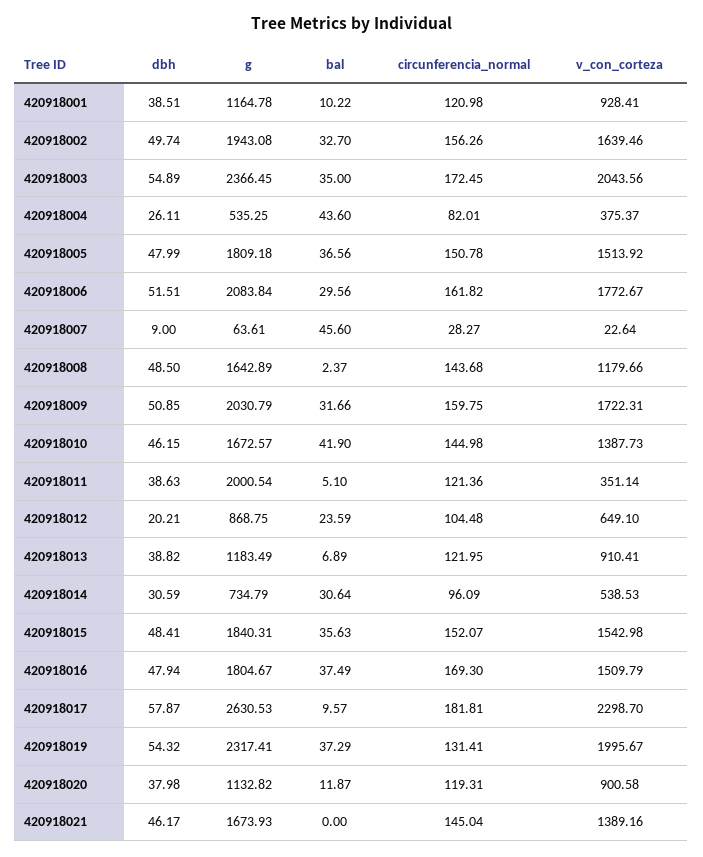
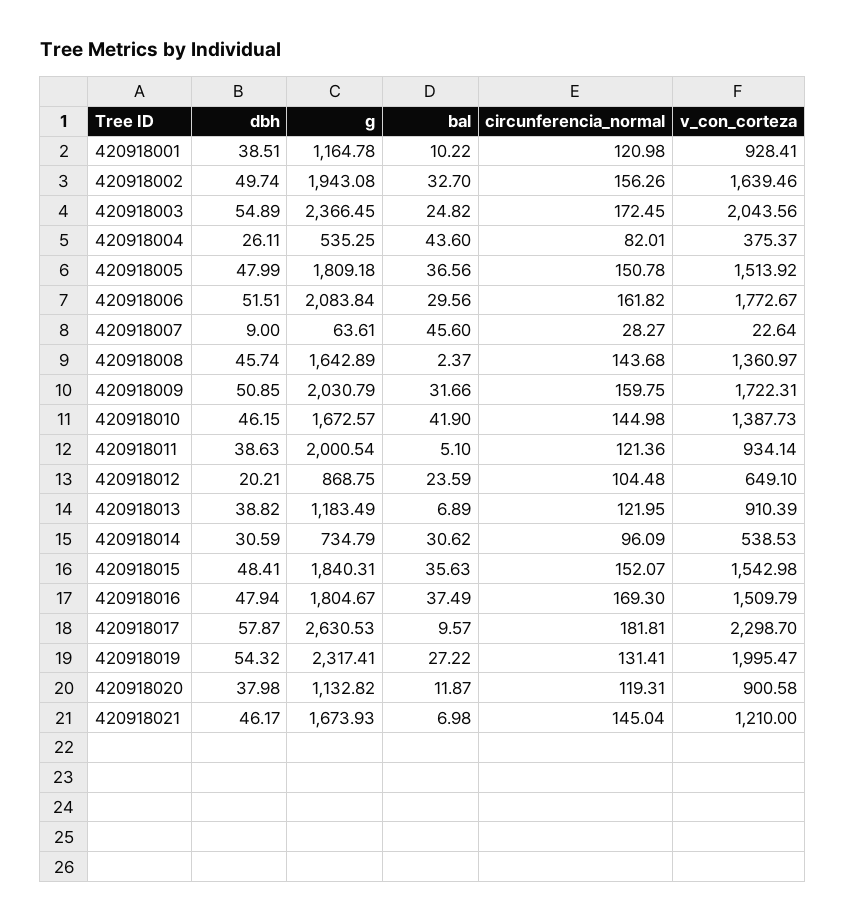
  {
    "dbh": {
      "420918001": 38.51,
      "420918002": 49.74,
      "420918003": 54.89,
      "420918004": 26.11,
      "420918005": 47.99,
      "420918006": 51.51,
      "420918007": 9,
-     "420918008": 48.5,
+     "420918008": 45.74,
      "420918009": 50.85,
      "420918010": 46.15,
      "420918011": 38.63,
      "420918012": 20.21,
      "420918013": 38.82,
      "420918014": 30.59,
      "420918015": 48.41,
      "420918016": 47.94,
      "420918017": 57.87,
      "420918019": 54.32,
      "420918020": 37.98,
      "420918021": 46.17
    },
    "g": {
      "420918001": 1164.78,
      "420918002": 1943.08,
      "420918003": 2366.45,
      "420918004": 535.25,
      "420918005": 1809.18,
      "420918006": 2083.84,
      "420918007": 63.61,
      "420918008": 1642.89,
      "420918009": 2030.79,
      "420918010": 1672.57,
      "420918011": 2000.54,
      "420918012": 868.75,
      "420918013": 1183.49,
      "420918014": 734.79,
      "420918015": 1840.31,
      "420918016": 1804.67,
      "420918017": 2630.53,
      "420918019": 2317.41,
      "420918020": 1132.82,
      "420918021": 1673.93
    },
    "bal": {
      "420918001": 10.22,
      "420918002": 32.7,
-     "420918003": 35,
+     "420918003": 24.82,
      "420918004": 43.6,
      "420918005": 36.56,
      "420918006": 29.56,
      "420918007": 45.6,
      "420918008": 2.37,
      "420918009": 31.66,
      "420918010": 41.9,
      "420918011": 5.1,
      "420918012": 23.59,
      "420918013": 6.89,
-     "420918014": 30.64,
+     "420918014": 30.62,
      "420918015": 35.63,
      "420918016": 37.49,
      "420918017": 9.57,
-     "420918019": 37.29,
+     "420918019": 27.22,
      "420918020": 11.87,
-     "420918021": 0
+     "420918021": 6.98
    },
    "circunferencia_normal": {
      "420918001": 120.98,
      "420918002": 156.26,
      "420918003": 172.45,
      "420918004": 82.01,
      "420918005": 150.78,
      "420918006": 161.82,
      "420918007": 28.27,
      "420918008": 143.68,
      "420918009": 159.75,
      "420918010": 144.98,
      "420918011": 121.36,
      "420918012": 104.48,
      "420918013": 121.95,
      "420918014": 96.09,
      "420918015": 152.07,
      "420918016": 169.3,
      "420918017": 181.81,
      "420918019": 131.41,
      "420918020": 119.31,
      "420918021": 145.04
    },
    "v_con_corteza": {
      "420918001": 928.41,
      "420918002": 1639.46,
      "420918003": 2043.56,
      "420918004": 375.37,
      "420918005": 1513.92,
      "420918006": 1772.67,
      "420918007": 22.64,
-     "420918008": 1179.66,
+     "420918008": 1360.97,
      "420918009": 1722.31,
      "420918010": 1387.73,
-     "420918011": 351.14,
+     "420918011": 934.14,
      "420918012": 649.1,
-     "420918013": 910.41,
+     "420918013": 910.39,
      "420918014": 538.53,
      "420918015": 1542.98,
      "420918016": 1509.79,
      "420918017": 2298.7,
-     "420918019": 1995.67,
+     "420918019": 1995.47,
      "420918020": 900.58,
-     "420918021": 1389.16
+     "420918021": 1210
    }
  }

